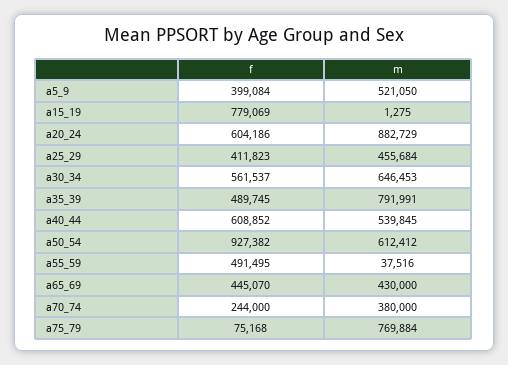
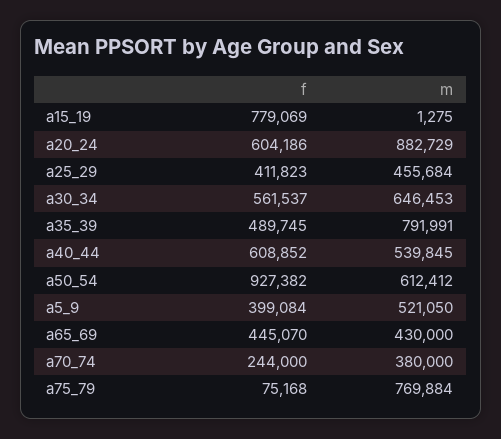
  {
    "f": {
      "a5_9": 399084,
      "a15_19": 779069,
      "a20_24": 604186,
      "a25_29": 411823,
      "a30_34": 561537,
      "a35_39": 489745,
      "a40_44": 608852,
      "a50_54": 927382,
-     "a55_59": 491495,
      "a65_69": 445070,
      "a70_74": 244000,
      "a75_79": 75168
    },
    "m": {
      "a5_9": 521050,
      "a15_19": 1275,
      "a20_24": 882729,
      "a25_29": 455684,
      "a30_34": 646453,
      "a35_39": 791991,
      "a40_44": 539845,
      "a50_54": 612412,
-     "a55_59": 37516,
      "a65_69": 430000,
      "a70_74": 380000,
      "a75_79": 769884
    }
  }

